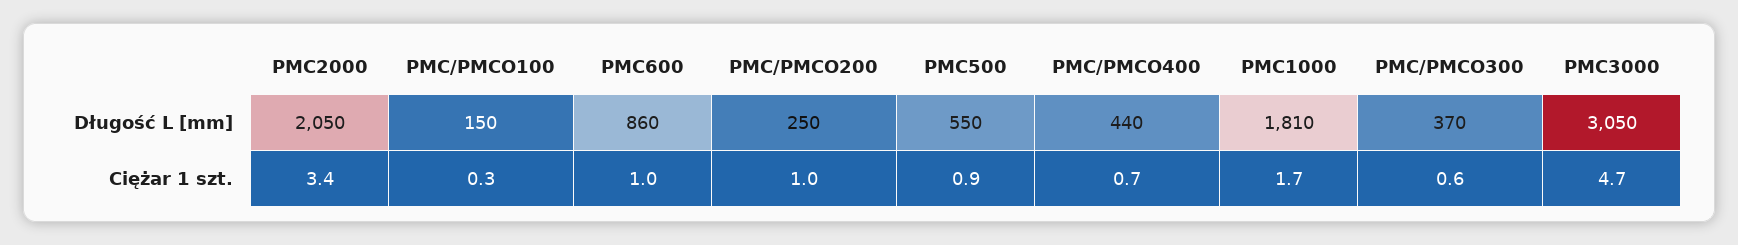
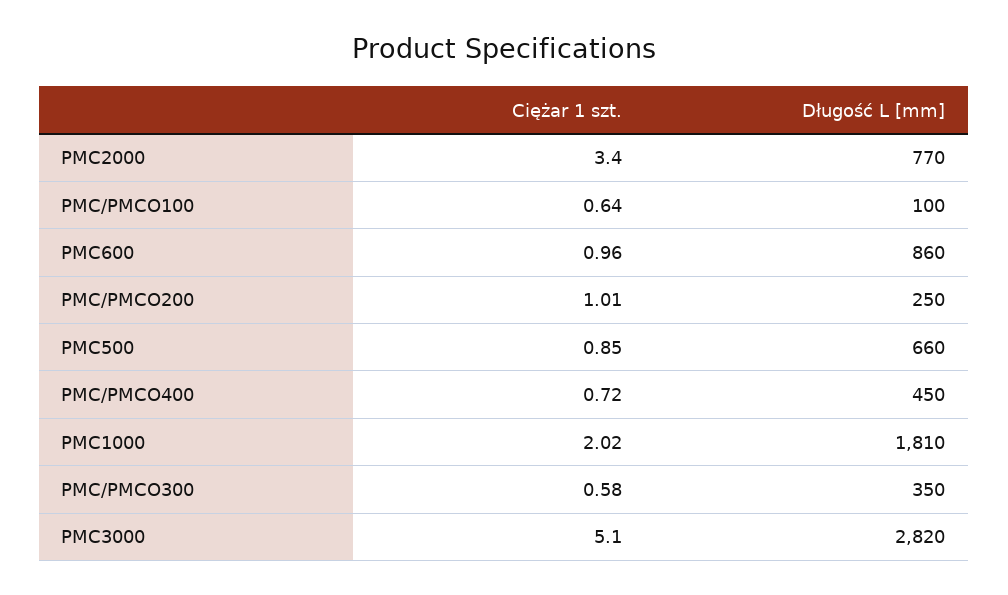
  {
    "PMC2000": {
-     "Długość L [mm]": 2050,
+     "Długość L [mm]": 770,
      "Ciężar 1 szt.": 3.4
    },
    "PMC/PMCO100": {
-     "Długość L [mm]": 150,
+     "Długość L [mm]": 100,
-     "Ciężar 1 szt.": 0.3
+     "Ciężar 1 szt.": 0.64
    },
    "PMC600": {
      "Długość L [mm]": 860,
      "Ciężar 1 szt.": 0.96
    },
    "PMC/PMCO200": {
      "Długość L [mm]": 250,
      "Ciężar 1 szt.": 1.01
    },
    "PMC500": {
-     "Długość L [mm]": 550,
+     "Długość L [mm]": 660,
      "Ciężar 1 szt.": 0.85
    },
    "PMC/PMCO400": {
-     "Długość L [mm]": 440,
+     "Długość L [mm]": 450,
      "Ciężar 1 szt.": 0.72
    },
    "PMC1000": {
      "Długość L [mm]": 1810,
-     "Ciężar 1 szt.": 1.7
+     "Ciężar 1 szt.": 2.02
    },
    "PMC/PMCO300": {
-     "Długość L [mm]": 370,
+     "Długość L [mm]": 350,
      "Ciężar 1 szt.": 0.58
    },
    "PMC3000": {
-     "Długość L [mm]": 3050,
+     "Długość L [mm]": 2820,
-     "Ciężar 1 szt.": 4.7
+     "Ciężar 1 szt.": 5.1
    }
  }

